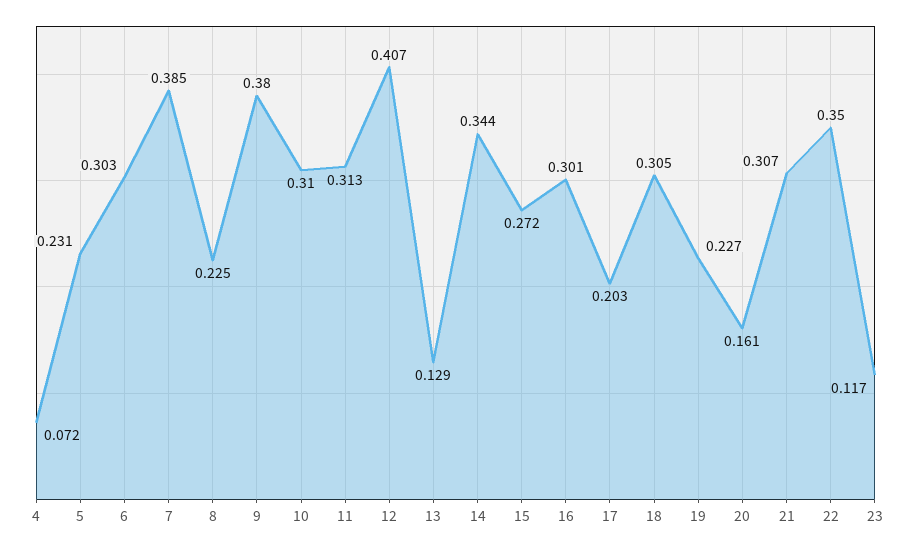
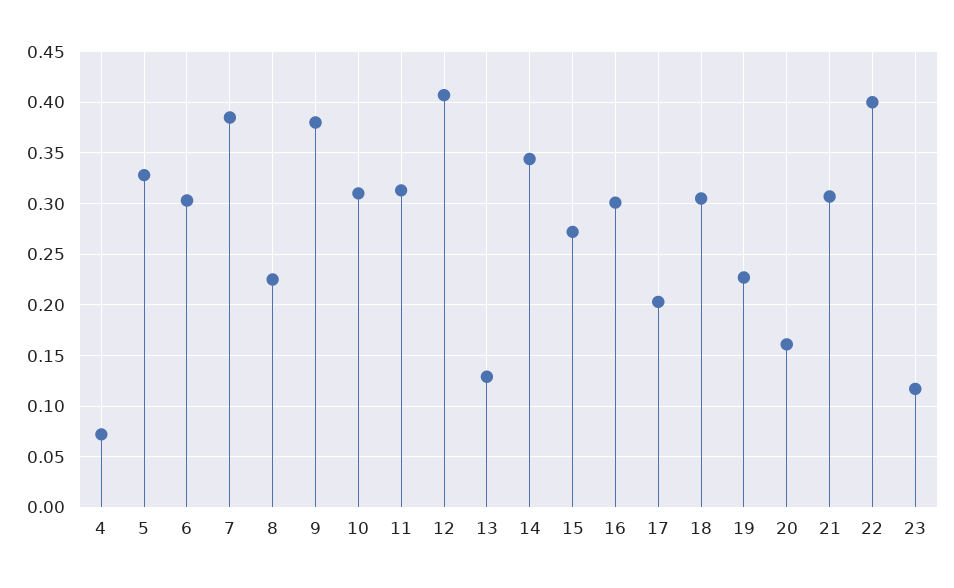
  {
    "4": 0.072,
-   "5": 0.231,
+   "5": 0.33,
    "6": 0.303,
    "7": 0.385,
    "8": 0.225,
    "9": 0.38,
    "10": 0.31,
    "11": 0.313,
    "12": 0.407,
    "13": 0.129,
    "14": 0.344,
    "15": 0.272,
    "16": 0.301,
    "17": 0.203,
    "18": 0.305,
    "19": 0.227,
    "20": 0.161,
    "21": 0.307,
-   "22": 0.35,
+   "22": 0.4,
    "23": 0.117
  }

